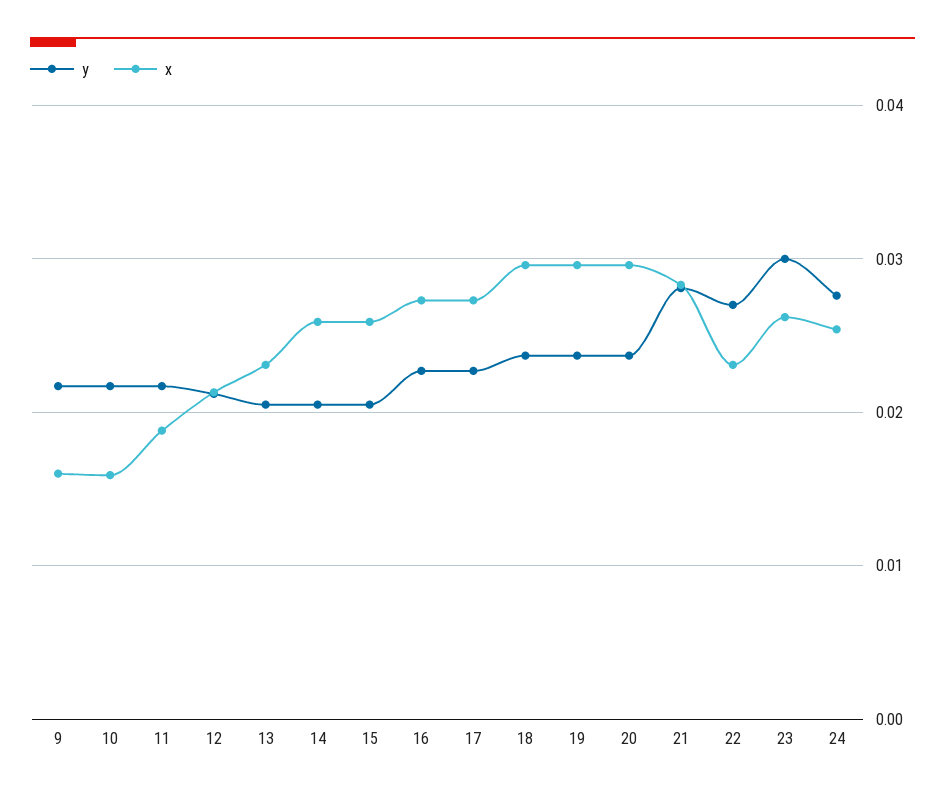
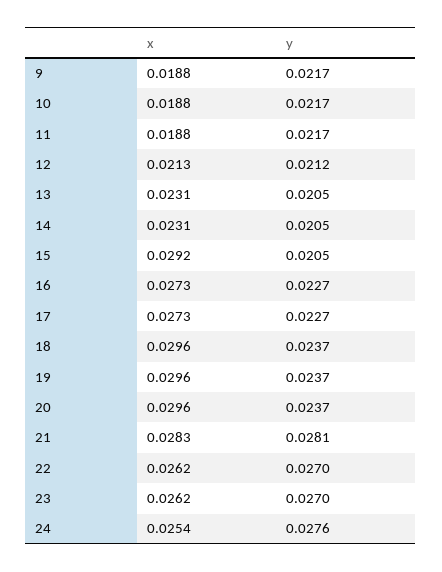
  {
    "y": {
      "9": 0.0217,
      "10": 0.0217,
      "11": 0.0217,
      "12": 0.0212,
      "13": 0.0205,
      "14": 0.0205,
      "15": 0.0205,
      "16": 0.0227,
      "17": 0.0227,
      "18": 0.0237,
      "19": 0.0237,
      "20": 0.0237,
      "21": 0.0281,
      "22": 0.027,
-     "23": 0.03,
+     "23": 0.027,
      "24": 0.0276
    },
    "x": {
-     "9": 0.016,
+     "9": 0.0188,
-     "10": 0.016,
+     "10": 0.0188,
      "11": 0.0188,
      "12": 0.0213,
      "13": 0.0231,
-     "14": 0.026,
+     "14": 0.0231,
-     "15": 0.026,
+     "15": 0.0292,
      "16": 0.0273,
      "17": 0.0273,
      "18": 0.0296,
      "19": 0.0296,
      "20": 0.0296,
      "21": 0.0283,
-     "22": 0.023,
+     "22": 0.0262,
      "23": 0.0262,
      "24": 0.0254
    }
  }

